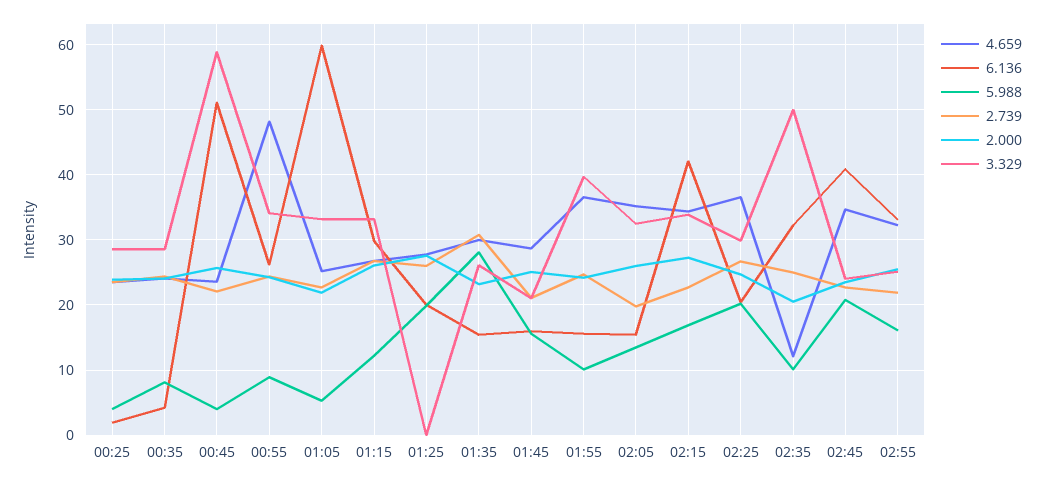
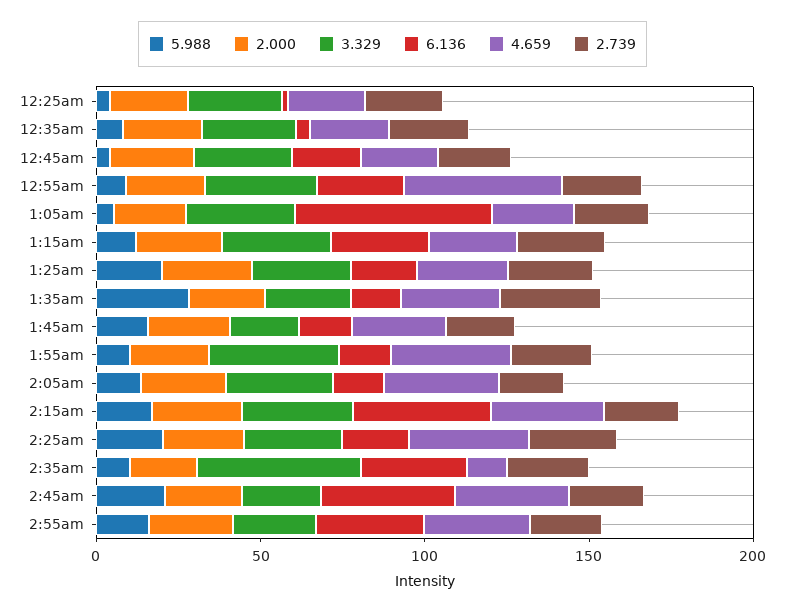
  {
    "4.659": {
      "00:25": 24,
      "00:35": 24,
      "00:45": 24,
      "00:55": 48,
      "01:05": 25,
      "01:15": 27,
      "01:25": 28,
      "01:35": 30,
      "01:45": 29,
      "01:55": 37,
      "02:05": 35,
      "02:15": 34,
      "02:25": 37,
      "02:35": 12,
      "02:45": 35,
      "02:55": 32
    },
    "6.136": {
      "00:25": 2,
      "00:35": 4,
-     "00:45": 51,
+     "00:45": 20,
      "00:55": 26,
      "01:05": 60,
      "01:15": 30,
      "01:25": 20,
      "01:35": 15,
      "01:45": 16,
      "01:55": 16,
      "02:05": 15,
      "02:15": 42,
      "02:25": 20,
      "02:35": 32,
      "02:45": 41,
      "02:55": 33
    },
    "5.988": {
      "00:25": 4,
      "00:35": 8,
      "00:45": 4,
      "00:55": 9,
      "01:05": 5,
      "01:15": 12,
      "01:25": 20,
      "01:35": 28,
      "01:45": 16,
      "01:55": 10,
      "02:05": 14,
      "02:15": 17,
      "02:25": 20,
      "02:35": 10,
      "02:45": 21,
      "02:55": 16
    },
    "2.739": {
      "00:25": 24,
      "00:35": 24,
      "00:45": 22,
      "00:55": 24,
      "01:05": 23,
      "01:15": 27,
      "01:25": 26,
      "01:35": 31,
      "01:45": 21,
      "01:55": 25,
      "02:05": 20,
      "02:15": 23,
      "02:25": 27,
      "02:35": 25,
      "02:45": 23,
      "02:55": 22
    },
    "2.000": {
      "00:25": 24,
      "00:35": 24,
      "00:45": 26,
      "00:55": 24,
      "01:05": 22,
      "01:15": 26,
      "01:25": 28,
      "01:35": 23,
      "01:45": 25,
      "01:55": 24,
      "02:05": 26,
      "02:15": 27,
      "02:25": 25,
      "02:35": 21,
      "02:45": 24,
      "02:55": 26
    },
    "3.329": {
      "00:25": 29,
      "00:35": 29,
-     "00:45": 59,
+     "00:45": 30,
      "00:55": 34,
      "01:05": 33,
      "01:15": 33,
-     "01:25": 0,
+     "01:25": 30,
      "01:35": 26,
      "01:45": 21,
      "01:55": 40,
      "02:05": 33,
      "02:15": 34,
      "02:25": 30,
      "02:35": 50,
      "02:45": 24,
      "02:55": 25
    }
  }

